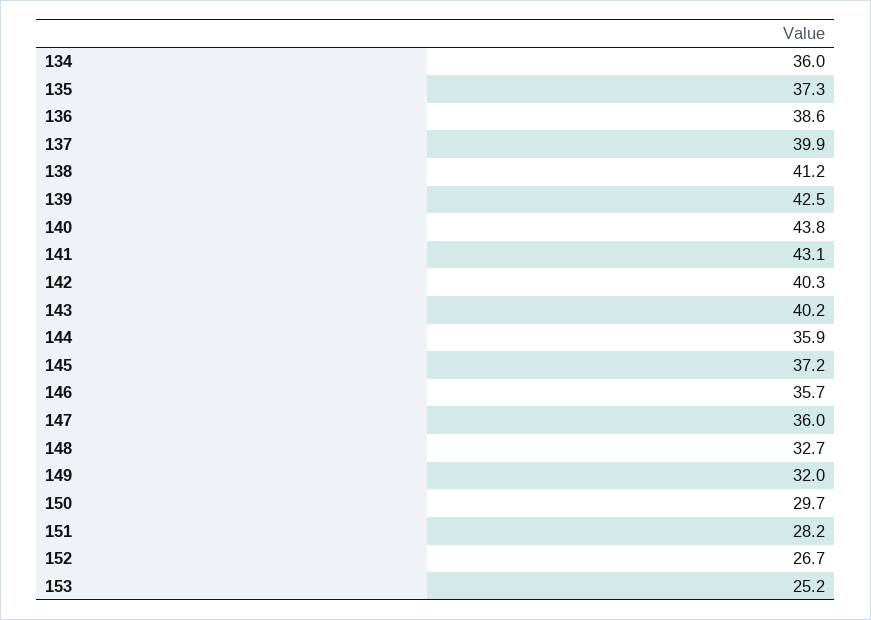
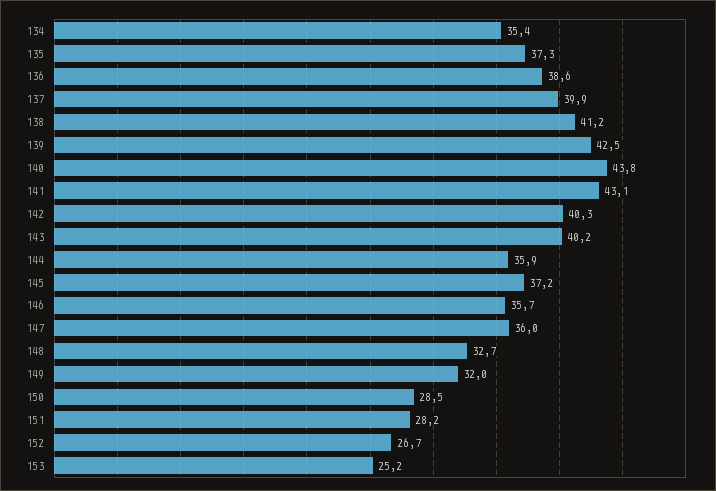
  {
-   "134": 36,
+   "134": 35.4,
    "135": 37.3,
    "136": 38.6,
    "137": 39.9,
    "138": 41.2,
    "139": 42.5,
    "140": 43.8,
    "141": 43.1,
    "142": 40.3,
    "143": 40.2,
    "144": 35.9,
    "145": 37.2,
    "146": 35.7,
    "147": 36,
    "148": 32.7,
    "149": 32,
-   "150": 29.7,
+   "150": 28.5,
    "151": 28.2,
    "152": 26.7,
    "153": 25.2
  }

